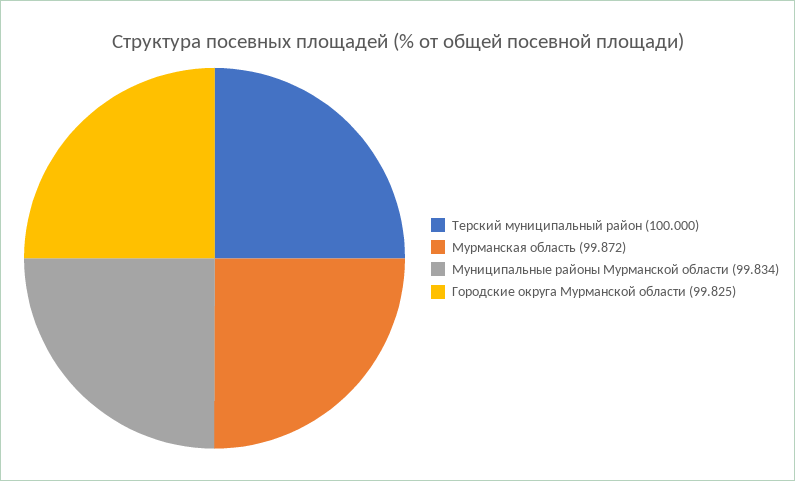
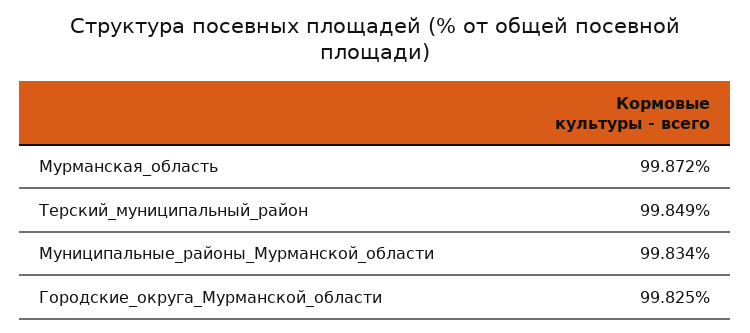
  {
-   "Терский муниципальный район": 100,
+   "Терский муниципальный район": 99.849,
    "Мурманская область": 99.872,
    "Муниципальные районы Мурманской области": 99.834,
    "Городские округа Мурманской области": 99.825
  }

